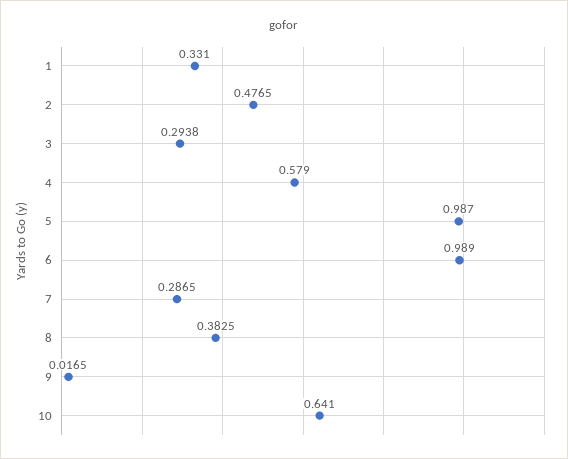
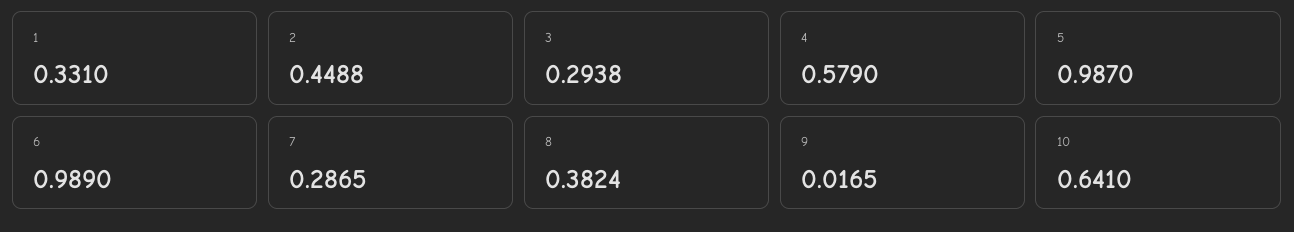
  {
    "1": 0.331,
-   "2": 0.4765,
+   "2": 0.4488,
    "3": 0.2938,
    "4": 0.579,
    "5": 0.987,
    "6": 0.989,
    "7": 0.2865,
-   "8": 0.3825,
+   "8": 0.3824,
    "9": 0.0165,
    "10": 0.641
  }

